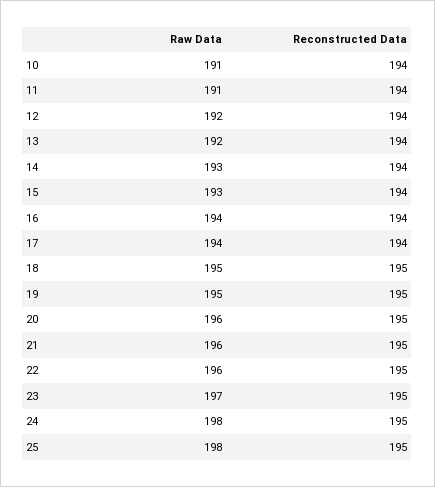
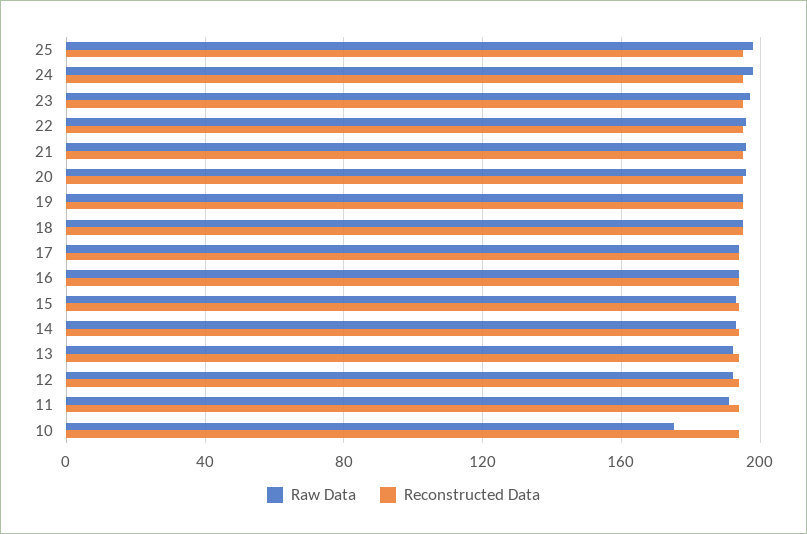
  {
    "Raw Data": {
-     "10": 191,
+     "10": 175,
      "11": 191,
      "12": 192,
      "13": 192,
      "14": 193,
      "15": 193,
      "16": 194,
      "17": 194,
      "18": 195,
      "19": 195,
      "20": 196,
      "21": 196,
      "22": 196,
      "23": 197,
      "24": 198,
      "25": 198
    },
    "Reconstructed Data": {
      "10": 194,
      "11": 194,
      "12": 194,
      "13": 194,
      "14": 194,
      "15": 194,
      "16": 194,
      "17": 194,
      "18": 195,
      "19": 195,
      "20": 195,
      "21": 195,
      "22": 195,
      "23": 195,
      "24": 195,
      "25": 195
    }
  }

